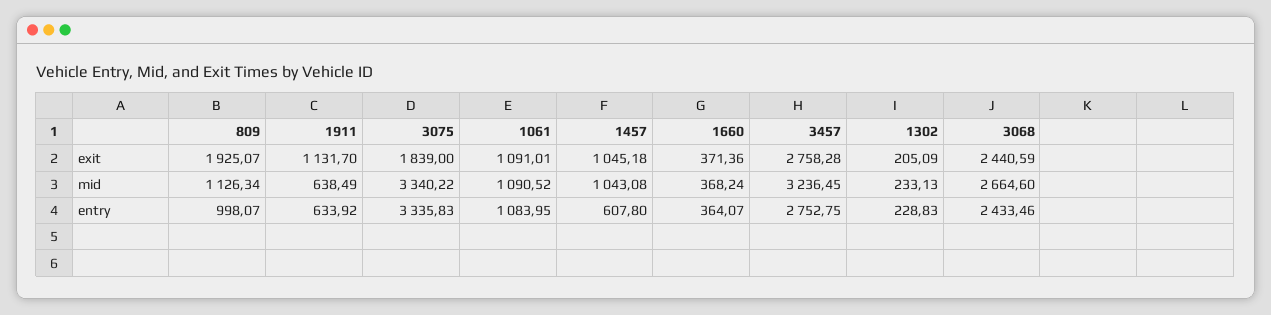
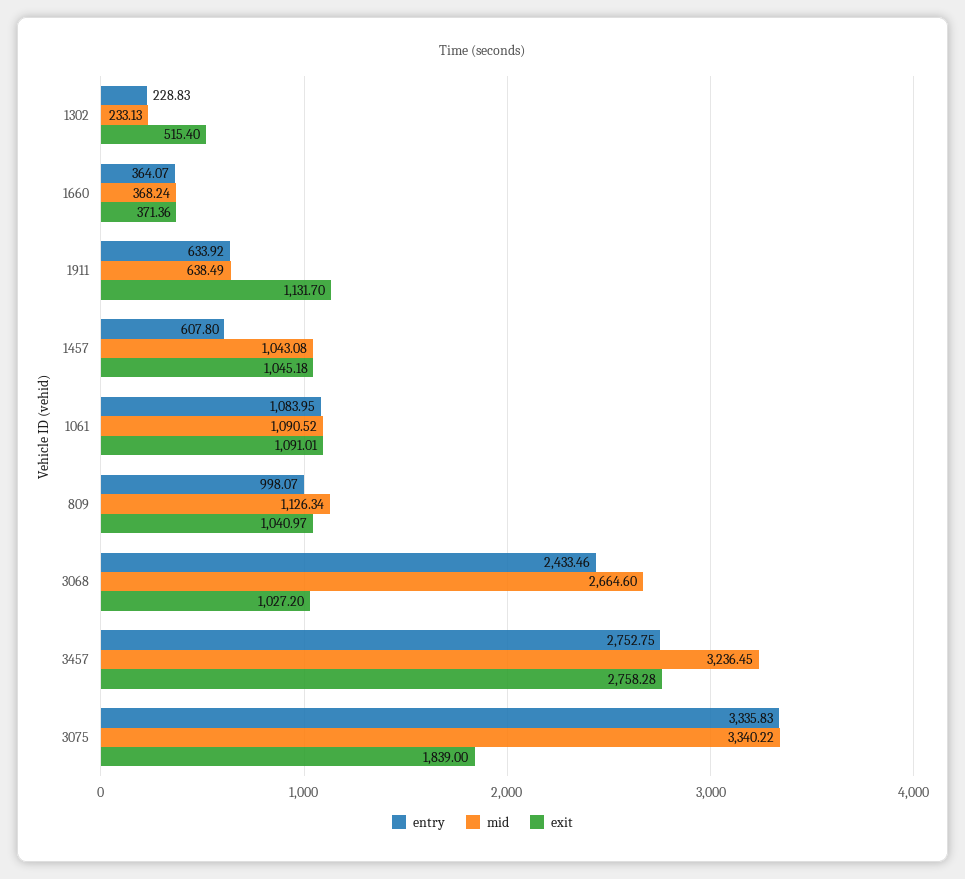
  {
    "exit": {
-     "809": 1925.07,
+     "809": 1040.97,
      "1911": 1131.7,
      "3075": 1839,
      "1061": 1091.01,
      "1457": 1045.18,
      "1660": 371.36,
      "3457": 2758.28,
-     "1302": 205.09,
+     "1302": 515.4,
-     "3068": 2440.59
+     "3068": 1027.2
    },
    "mid": {
      "809": 1126.34,
      "1911": 638.49,
      "3075": 3340.22,
      "1061": 1090.52,
      "1457": 1043.08,
      "1660": 368.24,
      "3457": 3236.45,
      "1302": 233.13,
      "3068": 2664.6
    },
    "entry": {
      "809": 998.07,
      "1911": 633.92,
      "3075": 3335.83,
      "1061": 1083.95,
      "1457": 607.8,
      "1660": 364.07,
      "3457": 2752.75,
      "1302": 228.83,
      "3068": 2433.46
    }
  }

